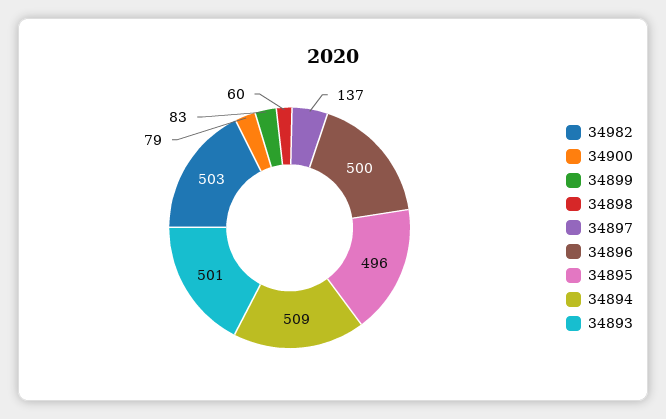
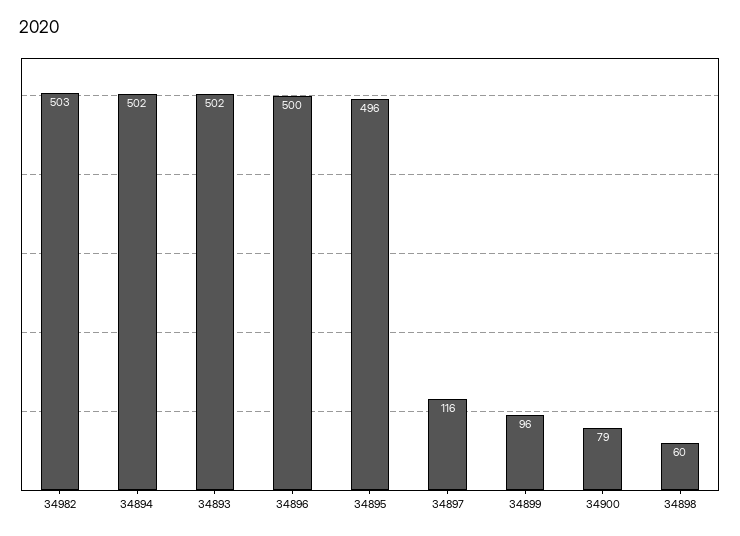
  {
    "34982": 503,
    "34900": 79,
-   "34899": 83,
+   "34899": 96,
    "34898": 60,
-   "34897": 137,
+   "34897": 116,
    "34896": 500,
    "34895": 496,
-   "34894": 509,
+   "34894": 502,
-   "34893": 501
+   "34893": 502
  }

